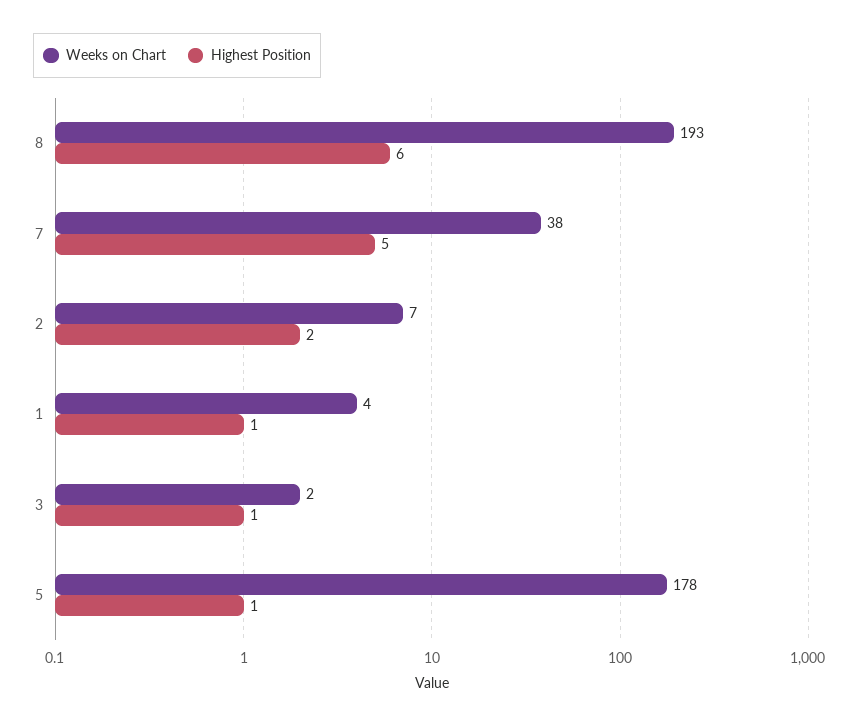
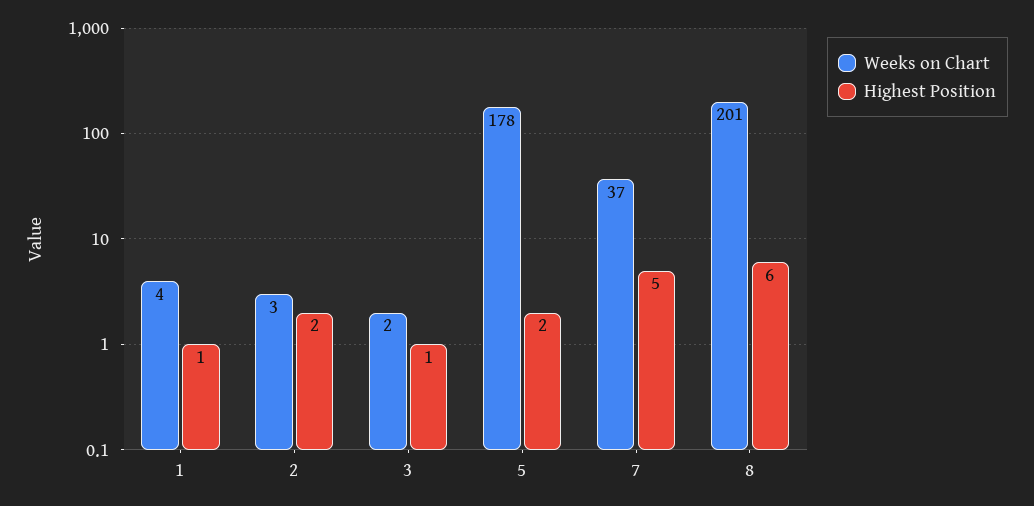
  {
    "Weeks on Chart": {
-     "8": 193,
+     "8": 201,
-     "7": 38,
+     "7": 37,
-     "2": 7,
+     "2": 3,
      "1": 4,
      "3": 2,
      "5": 178
    },
    "Highest Position": {
      "8": 6,
      "7": 5,
      "2": 2,
      "1": 1,
      "3": 1,
-     "5": 1
+     "5": 2
    }
  }

